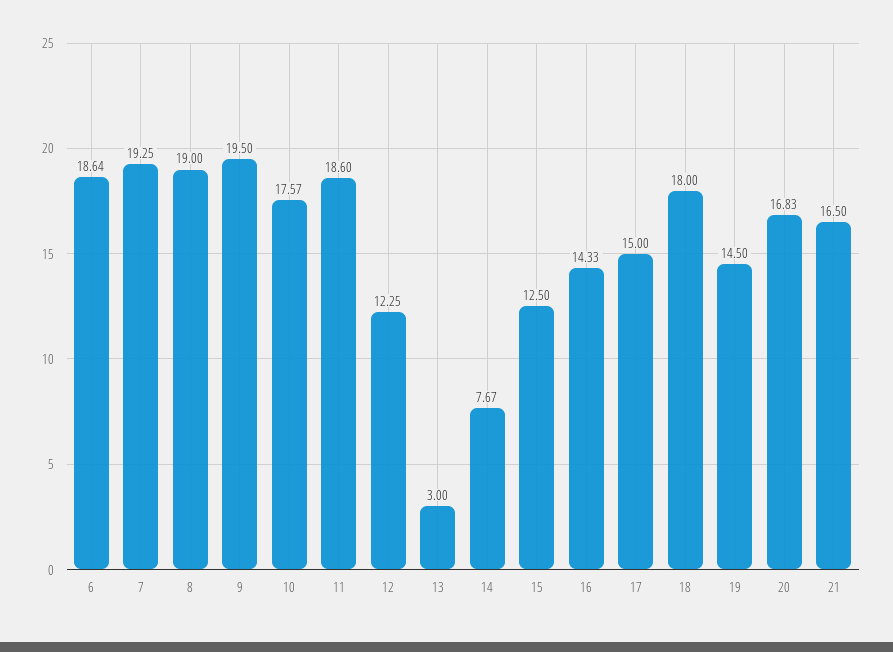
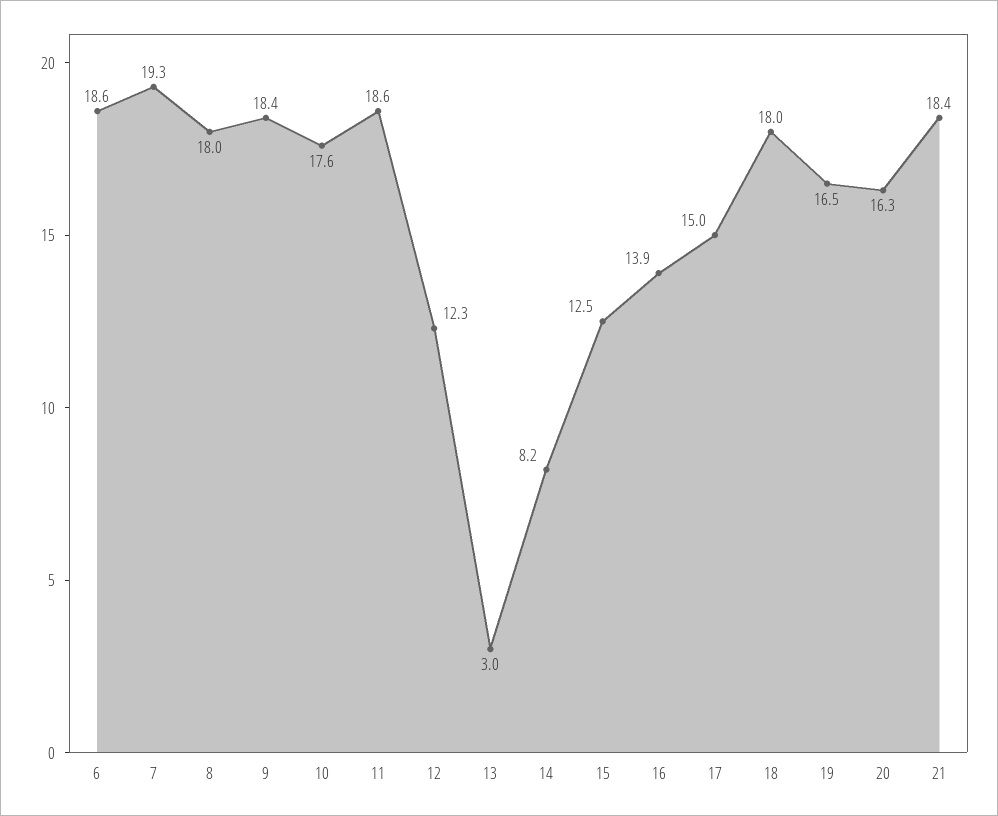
  {
    "6": 18.64,
    "7": 19.25,
-   "8": 19,
+   "8": 18,
-   "9": 19.5,
+   "9": 18.4,
    "10": 17.57,
    "11": 18.6,
    "12": 12.25,
    "13": 3,
-   "14": 7.67,
+   "14": 8.2,
    "15": 12.5,
-   "16": 14.33,
+   "16": 13.9,
    "17": 15,
    "18": 18,
-   "19": 14.5,
+   "19": 16.5,
-   "20": 16.83,
+   "20": 16.3,
-   "21": 16.5
+   "21": 18.4
  }

